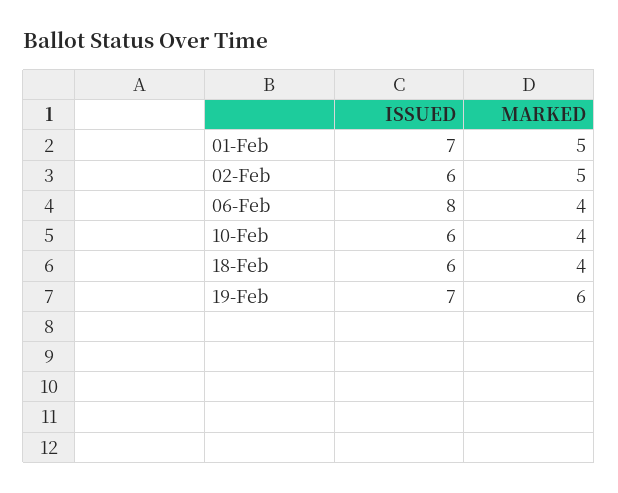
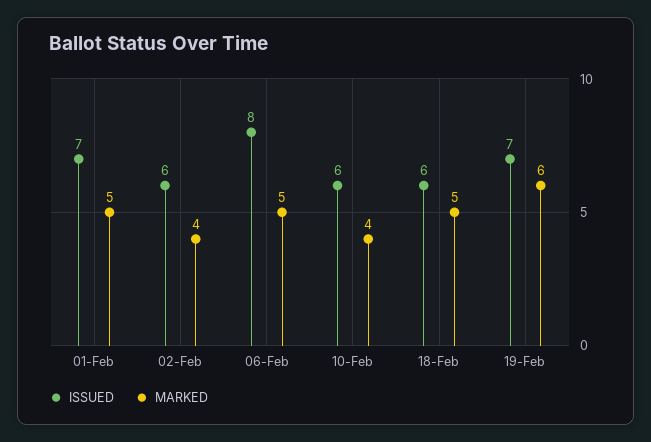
  {
    "ISSUED": {
      "01-Feb": 7,
      "02-Feb": 6,
      "06-Feb": 8,
      "10-Feb": 6,
      "18-Feb": 6,
      "19-Feb": 7
    },
    "MARKED": {
      "01-Feb": 5,
-     "02-Feb": 5,
+     "02-Feb": 4,
-     "06-Feb": 4,
+     "06-Feb": 5,
      "10-Feb": 4,
-     "18-Feb": 4,
+     "18-Feb": 5,
      "19-Feb": 6
    }
  }

